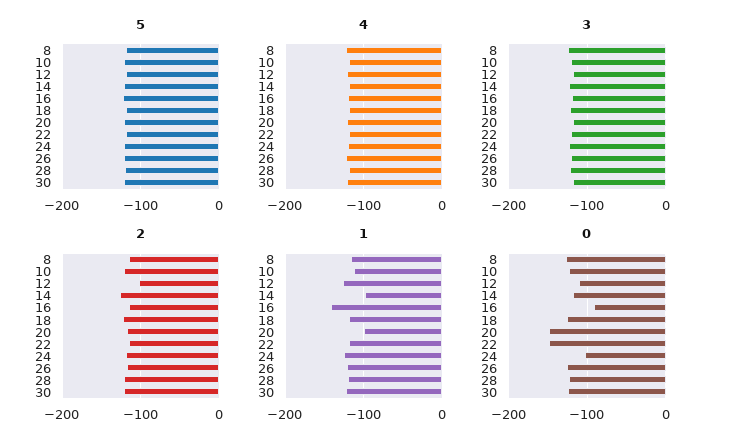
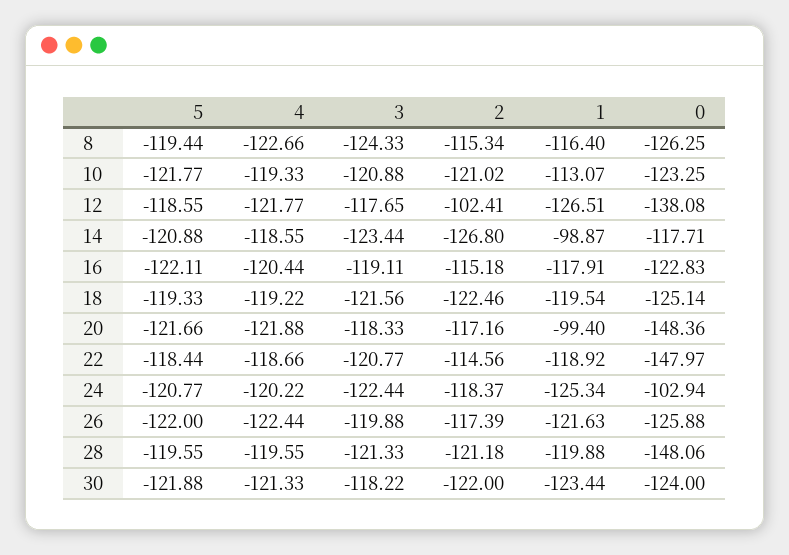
  {
    "5": {
      "8": -119.44,
      "10": -121.77,
      "12": -118.55,
      "14": -120.88,
      "16": -122.11,
      "18": -119.33,
      "20": -121.66,
      "22": -118.44,
      "24": -120.77,
      "26": -122,
      "28": -119.55,
      "30": -121.88
    },
    "4": {
      "8": -122.66,
      "10": -119.33,
      "12": -121.77,
      "14": -118.55,
      "16": -120.44,
      "18": -119.22,
      "20": -121.88,
      "22": -118.66,
      "24": -120.22,
      "26": -122.44,
      "28": -119.55,
      "30": -121.33
    },
    "3": {
      "8": -124.33,
      "10": -120.88,
      "12": -117.65,
      "14": -123.44,
      "16": -119.11,
      "18": -121.56,
      "20": -118.33,
      "22": -120.77,
      "24": -122.44,
      "26": -119.88,
      "28": -121.33,
      "30": -118.22
    },
    "2": {
      "8": -115.34,
      "10": -121.02,
      "12": -102.41,
      "14": -126.8,
      "16": -115.18,
      "18": -122.46,
      "20": -117.16,
      "22": -114.56,
      "24": -118.37,
      "26": -117.39,
      "28": -121.18,
      "30": -122
    },
    "1": {
      "8": -116.4,
      "10": -113.07,
      "12": -126.51,
      "14": -98.87,
-     "16": -140,
+     "16": -117.91,
      "18": -119.54,
      "20": -99.4,
      "22": -118.92,
      "24": -125.34,
      "26": -121.63,
      "28": -119.88,
      "30": -123.44
    },
    "0": {
      "8": -126.25,
      "10": -123.25,
-     "12": -110,
+     "12": -138.08,
      "14": -117.71,
-     "16": -90,
+     "16": -122.83,
      "18": -125.14,
      "20": -148.36,
      "22": -147.97,
      "24": -102.94,
      "26": -125.88,
-     "28": -120,
+     "28": -148.06,
      "30": -124
    }
  }

